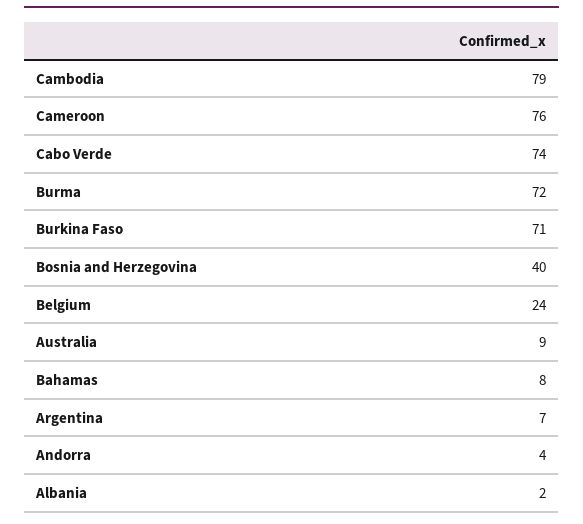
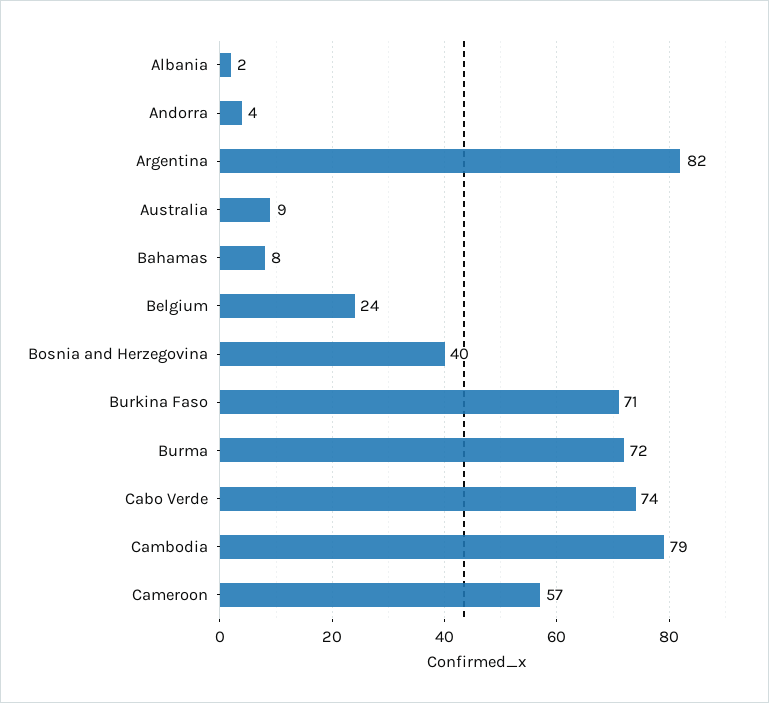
  {
    "Cambodia": 79,
-   "Cameroon": 76,
+   "Cameroon": 57,
    "Cabo Verde": 74,
    "Burma": 72,
    "Burkina Faso": 71,
    "Bosnia and Herzegovina": 40,
    "Belgium": 24,
    "Australia": 9,
    "Bahamas": 8,
-   "Argentina": 7,
+   "Argentina": 82,
    "Andorra": 4,
    "Albania": 2
  }

